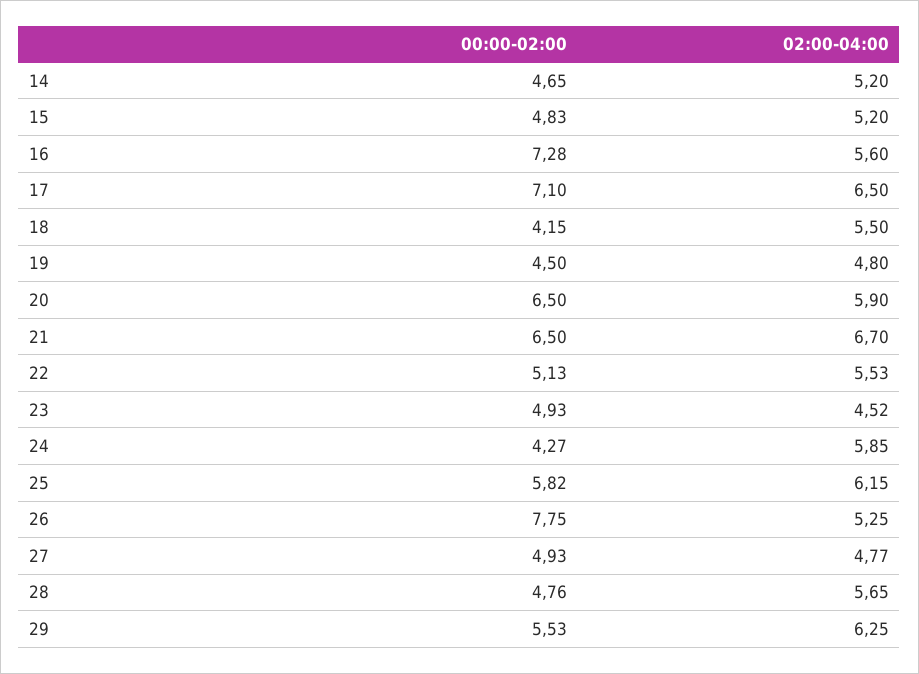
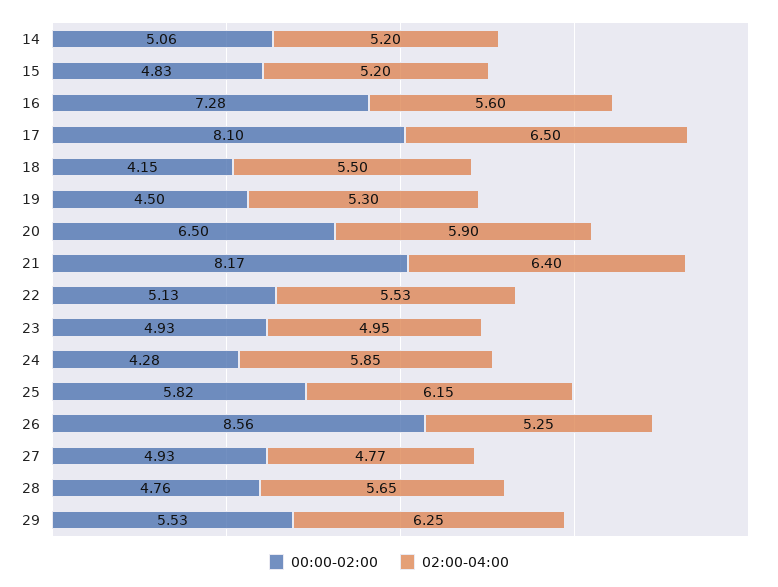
  {
    "00:00-02:00": {
-     "14": 4.65,
+     "14": 5.06,
      "15": 4.83,
      "16": 7.28,
-     "17": 7.1,
+     "17": 8.1,
      "18": 4.15,
      "19": 4.5,
      "20": 6.5,
-     "21": 6.5,
+     "21": 8.17,
      "22": 5.13,
      "23": 4.93,
-     "24": 4.27,
+     "24": 4.28,
      "25": 5.82,
-     "26": 7.75,
+     "26": 8.56,
      "27": 4.93,
      "28": 4.76,
      "29": 5.53
    },
    "02:00-04:00": {
      "14": 5.2,
      "15": 5.2,
      "16": 5.6,
      "17": 6.5,
      "18": 5.5,
-     "19": 4.8,
+     "19": 5.3,
      "20": 5.9,
-     "21": 6.7,
+     "21": 6.4,
      "22": 5.53,
-     "23": 4.52,
+     "23": 4.95,
      "24": 5.85,
      "25": 6.15,
      "26": 5.25,
      "27": 4.77,
      "28": 5.65,
      "29": 6.25
    }
  }

